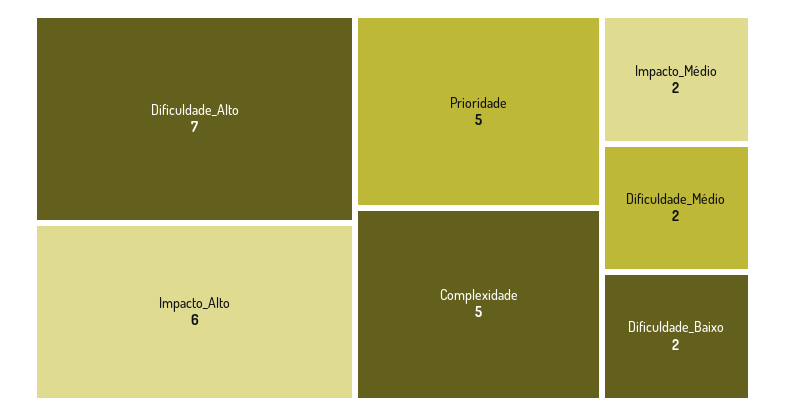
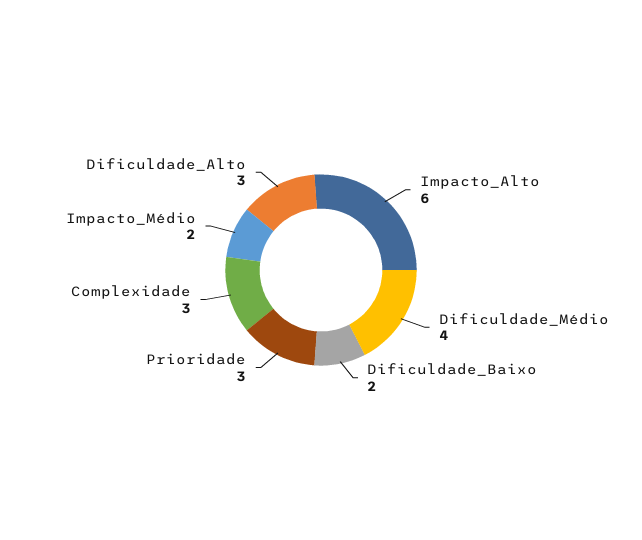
  {
-   "Dificuldade_Alto": 7,
+   "Dificuldade_Alto": 3,
    "Impacto_Alto": 6,
-   "Prioridade": 5,
+   "Prioridade": 3,
-   "Complexidade": 5,
+   "Complexidade": 3,
    "Impacto_Médio": 2,
-   "Dificuldade_Médio": 2,
+   "Dificuldade_Médio": 4,
    "Dificuldade_Baixo": 2
  }

